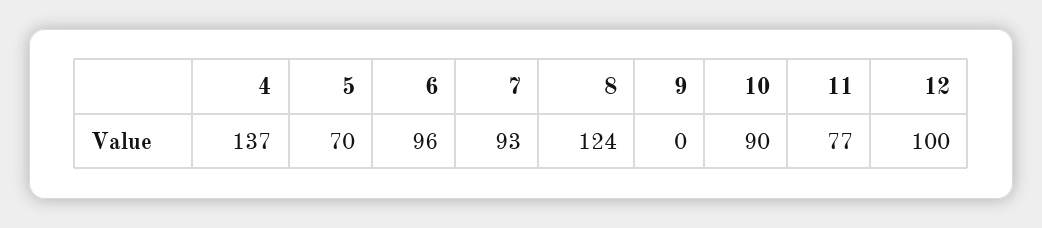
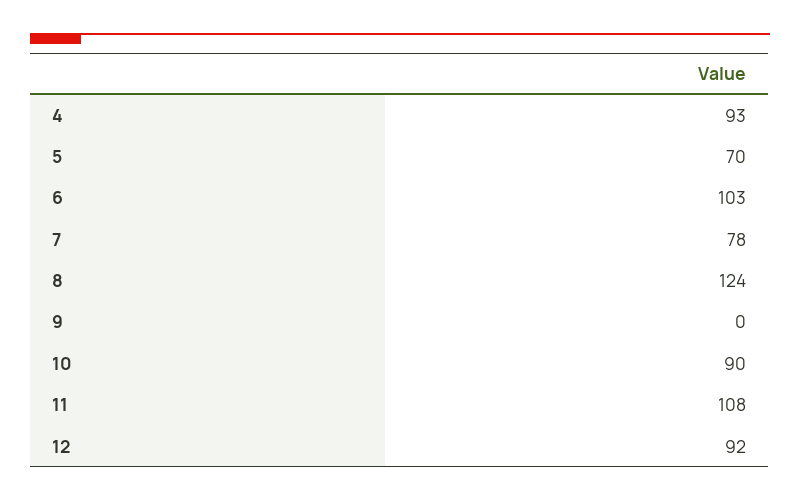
  {
-   "4": 137,
+   "4": 93,
    "5": 70,
-   "6": 96,
+   "6": 103,
-   "7": 93,
+   "7": 78,
    "8": 124,
    "9": 0,
    "10": 90,
-   "11": 77,
+   "11": 108,
-   "12": 100
+   "12": 92
  }

